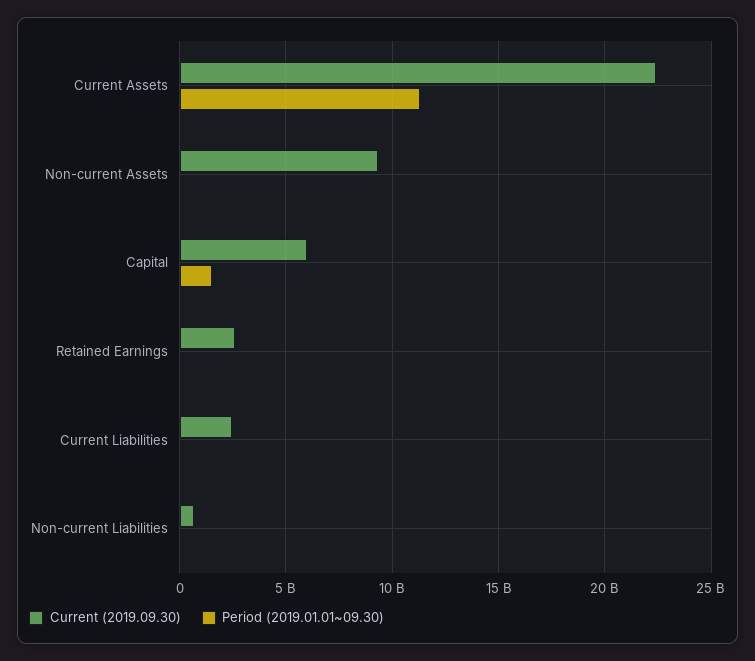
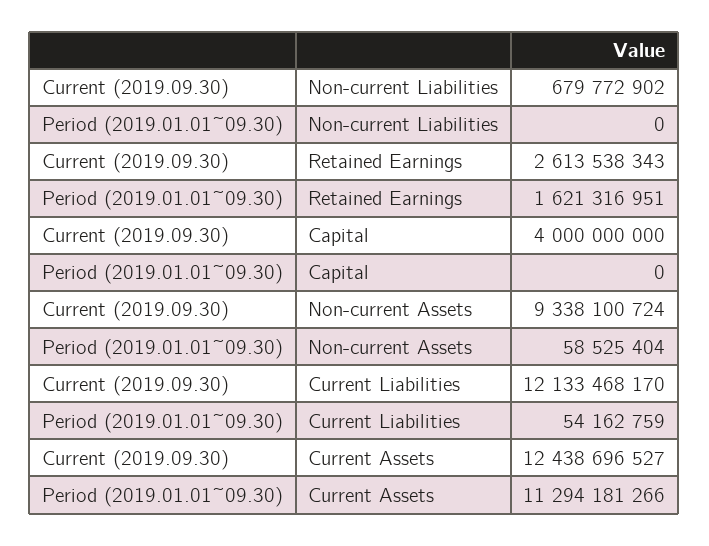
  {
    "Current (2019.09.30)": {
-     "Current Assets": 22500000000,
+     "Current Assets": 12438696527,
      "Non-current Assets": 9338100724,
-     "Capital": 6000000000,
+     "Capital": 4000000000,
      "Retained Earnings": 2613538343,
-     "Current Liabilities": 2500000000,
+     "Current Liabilities": 12133468170,
      "Non-current Liabilities": 679772902
    },
    "Period (2019.01.01~09.30)": {
      "Current Assets": 11294181266,
      "Non-current Assets": 58525404,
-     "Capital": 1500000000,
+     "Capital": 0,
-     "Retained Earnings": 0,
+     "Retained Earnings": 1621316951,
      "Current Liabilities": 54162759,
      "Non-current Liabilities": 0
    }
  }

